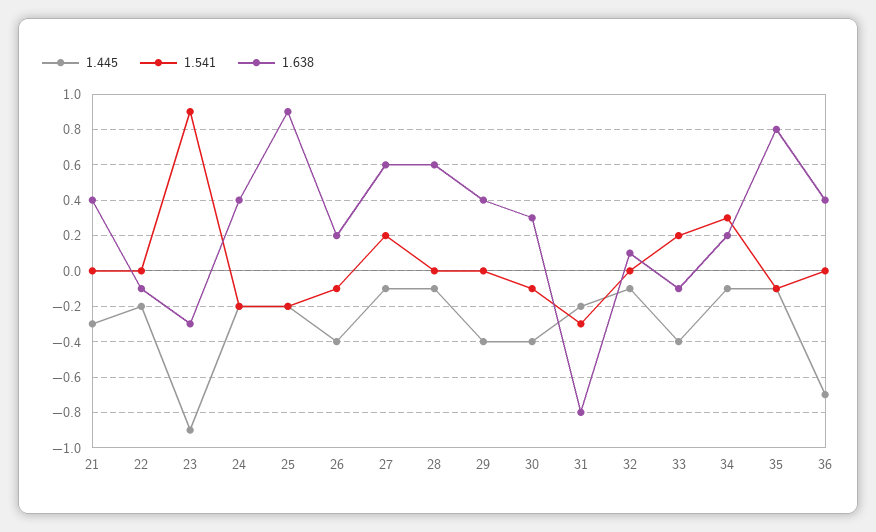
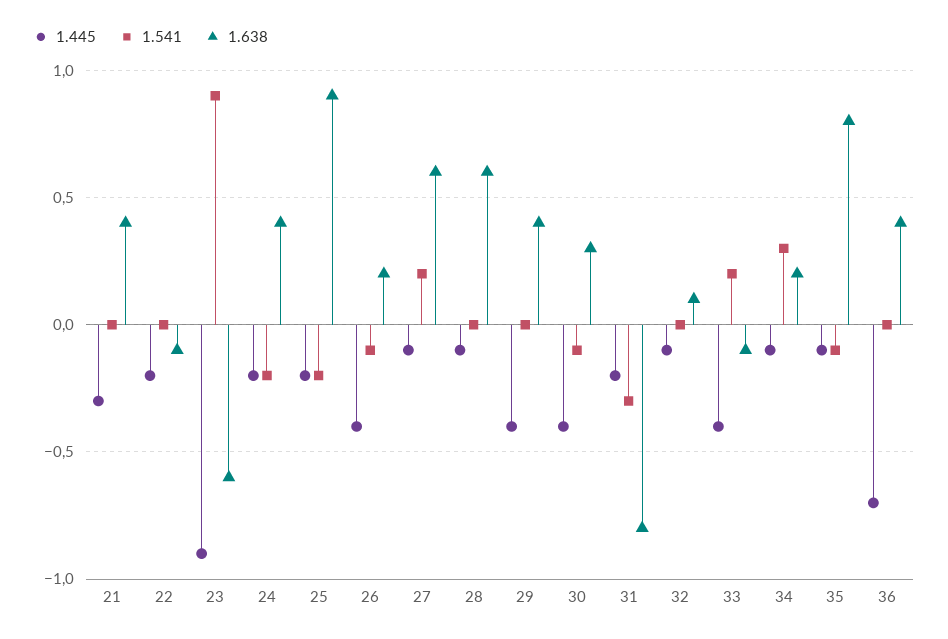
  {
    "1.445": {
      "21": -0.3,
      "22": -0.2,
      "23": -0.9,
      "24": -0.2,
      "25": -0.2,
      "26": -0.4,
      "27": -0.1,
      "28": -0.1,
      "29": -0.4,
      "30": -0.4,
      "31": -0.2,
      "32": -0.1,
      "33": -0.4,
      "34": -0.1,
      "35": -0.1,
      "36": -0.7
    },
    "1.541": {
      "21": 0,
      "22": 0,
      "23": 0.9,
      "24": -0.2,
      "25": -0.2,
      "26": -0.1,
      "27": 0.2,
      "28": 0,
      "29": 0,
      "30": -0.1,
      "31": -0.3,
      "32": 0,
      "33": 0.2,
      "34": 0.3,
      "35": -0.1,
      "36": 0
    },
    "1.638": {
      "21": 0.4,
      "22": -0.1,
-     "23": -0.3,
+     "23": -0.6,
      "24": 0.4,
      "25": 0.9,
      "26": 0.2,
      "27": 0.6,
      "28": 0.6,
      "29": 0.4,
      "30": 0.3,
      "31": -0.8,
      "32": 0.1,
      "33": -0.1,
      "34": 0.2,
      "35": 0.8,
      "36": 0.4
    }
  }

